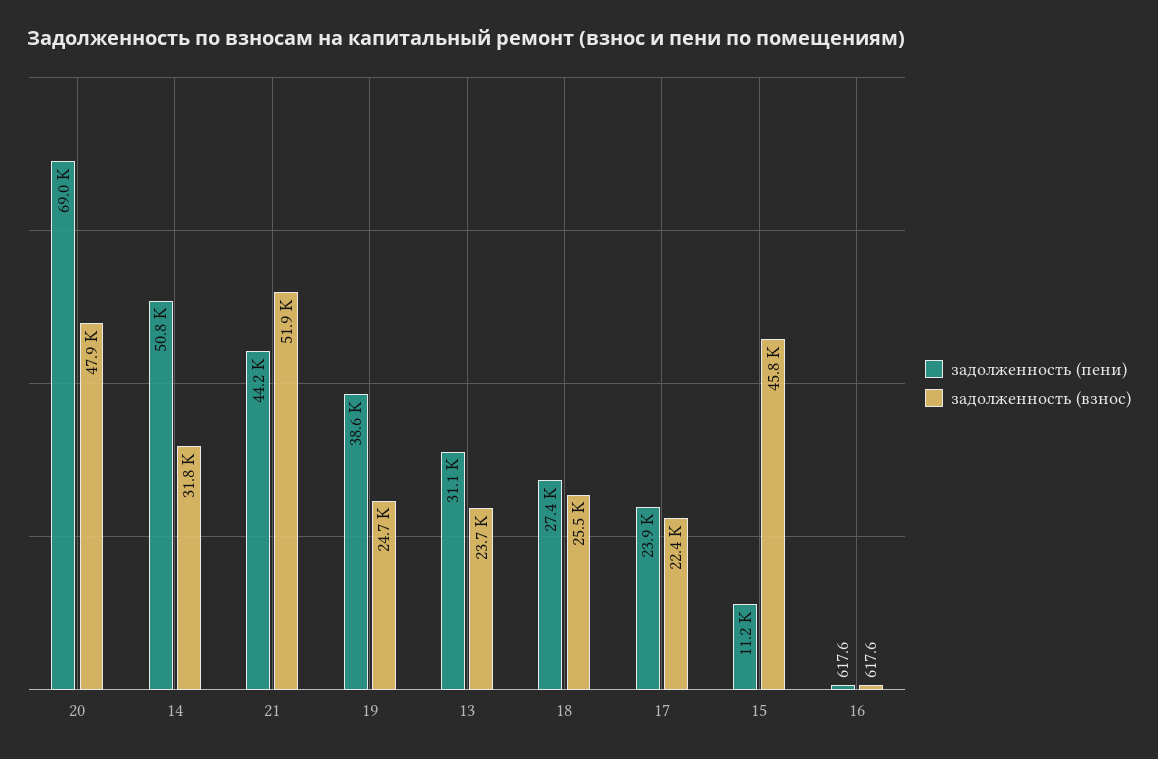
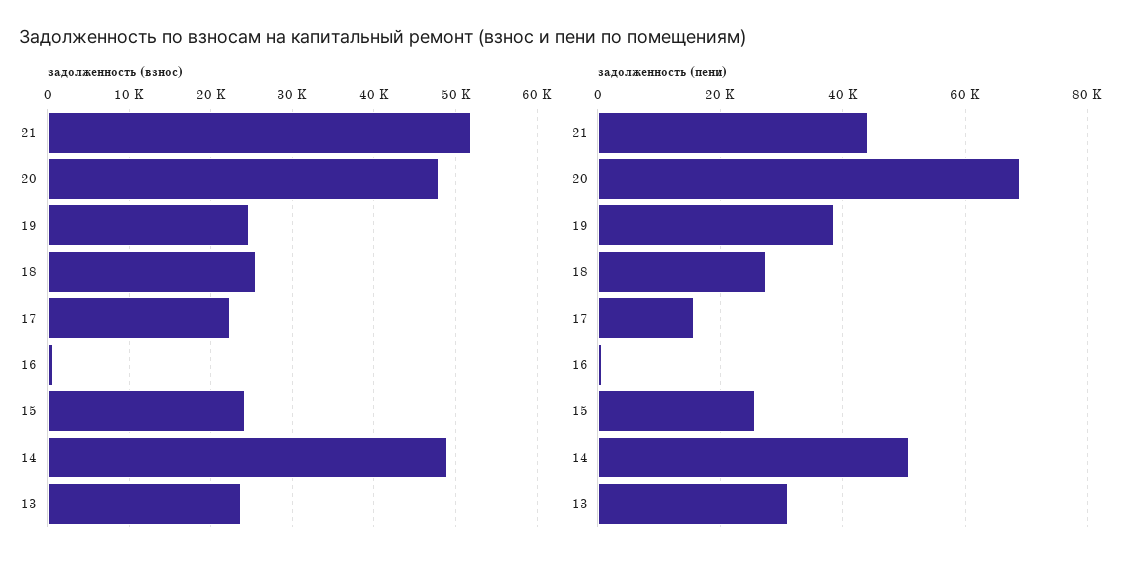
  {
    "задолженность (пени)": {
      "20": 69000,
      "14": 50800,
      "21": 44200,
      "19": 38600,
      "13": 31100,
      "18": 27400,
-     "17": 23900,
+     "17": 16000,
-     "15": 11200,
+     "15": 26000,
      "16": 617.6
    },
    "задолженность (взнос)": {
      "20": 47900,
-     "14": 31800,
+     "14": 49000,
      "21": 51900,
      "19": 24700,
      "13": 23700,
      "18": 25500,
      "17": 22400,
-     "15": 45800,
+     "15": 24000,
      "16": 617.6
    }
  }

